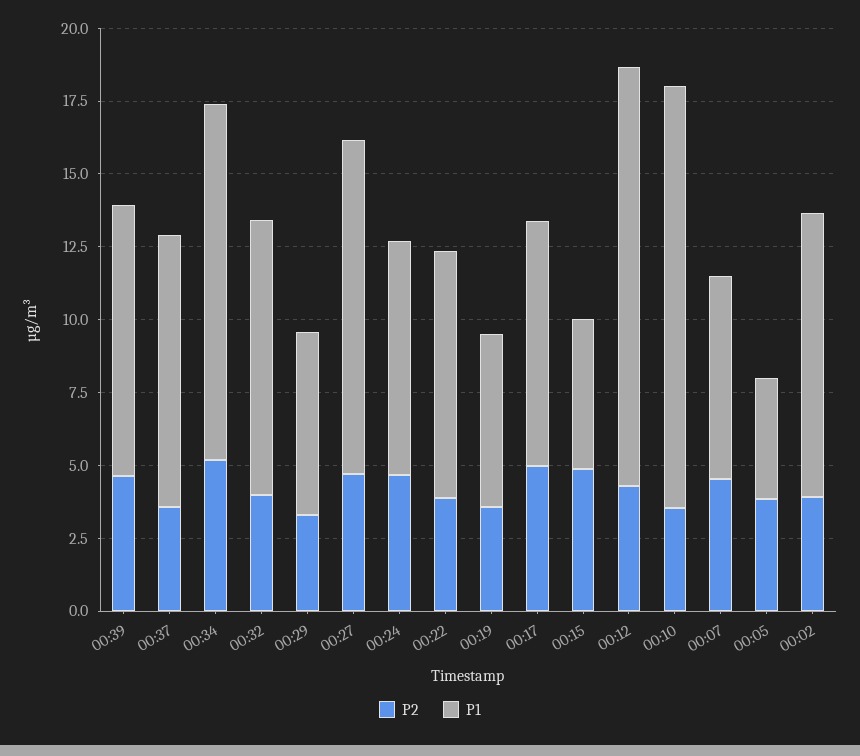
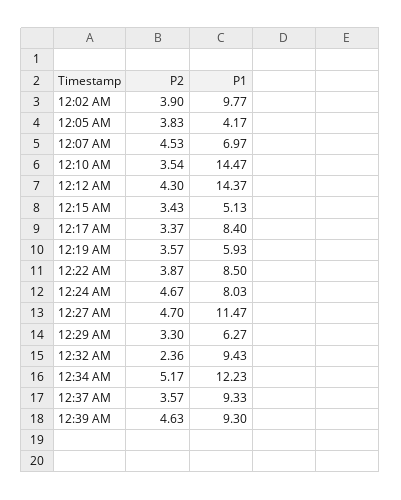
  {
    "P2": {
      "00:39": 4.63,
      "00:37": 3.57,
      "00:34": 5.17,
-     "00:32": 4,
+     "00:32": 2.36,
      "00:29": 3.3,
      "00:27": 4.7,
      "00:24": 4.67,
      "00:22": 3.87,
      "00:19": 3.57,
-     "00:17": 5,
+     "00:17": 3.37,
-     "00:15": 5,
+     "00:15": 3.43,
      "00:12": 4.3,
      "00:10": 3.54,
      "00:07": 4.53,
      "00:05": 3.83,
      "00:02": 3.9
    },
    "P1": {
      "00:39": 9.3,
      "00:37": 9.33,
      "00:34": 12.23,
      "00:32": 9.43,
      "00:29": 6.27,
      "00:27": 11.47,
      "00:24": 8.03,
      "00:22": 8.5,
      "00:19": 5.93,
      "00:17": 8.4,
      "00:15": 5.13,
      "00:12": 14.37,
      "00:10": 14.47,
      "00:07": 6.97,
      "00:05": 4.17,
      "00:02": 9.77
    }
  }

